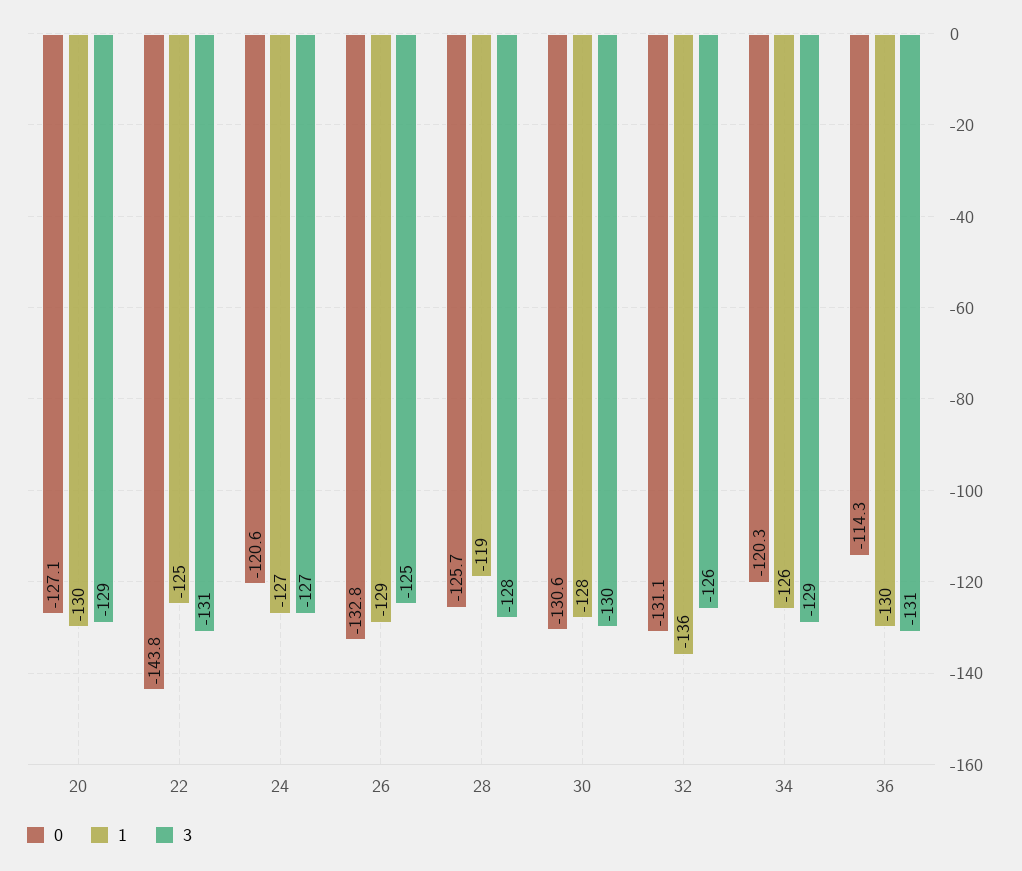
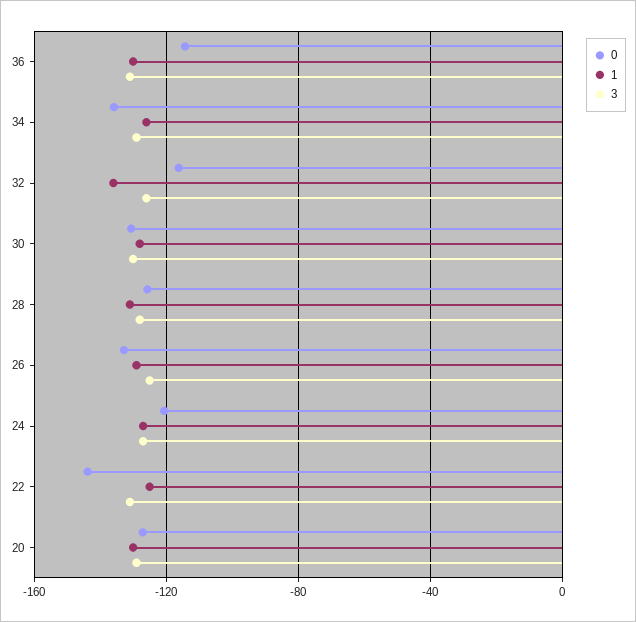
  {
    "0": {
      "20": -127.1,
      "22": -143.8,
      "24": -120.6,
      "26": -132.8,
      "28": -125.7,
      "30": -130.6,
-     "32": -131.1,
+     "32": -115,
-     "34": -120.3,
+     "34": -135,
      "36": -114.3
    },
    "1": {
      "20": -130,
      "22": -125,
      "24": -127,
      "26": -129,
-     "28": -119,
+     "28": -130,
      "30": -128,
      "32": -136,
      "34": -126,
      "36": -130
    },
    "3": {
      "20": -129,
      "22": -131,
      "24": -127,
      "26": -125,
      "28": -128,
      "30": -130,
      "32": -126,
      "34": -129,
      "36": -131
    }
  }

